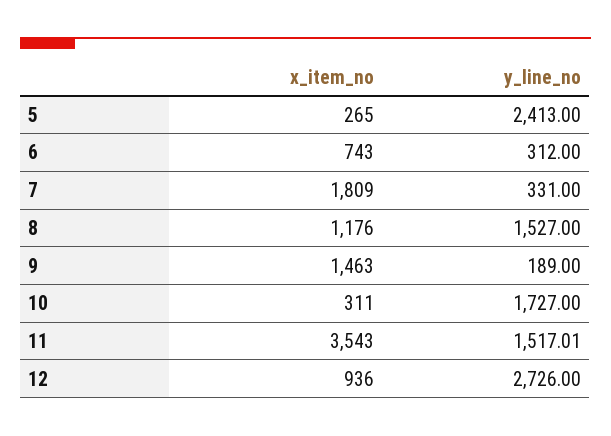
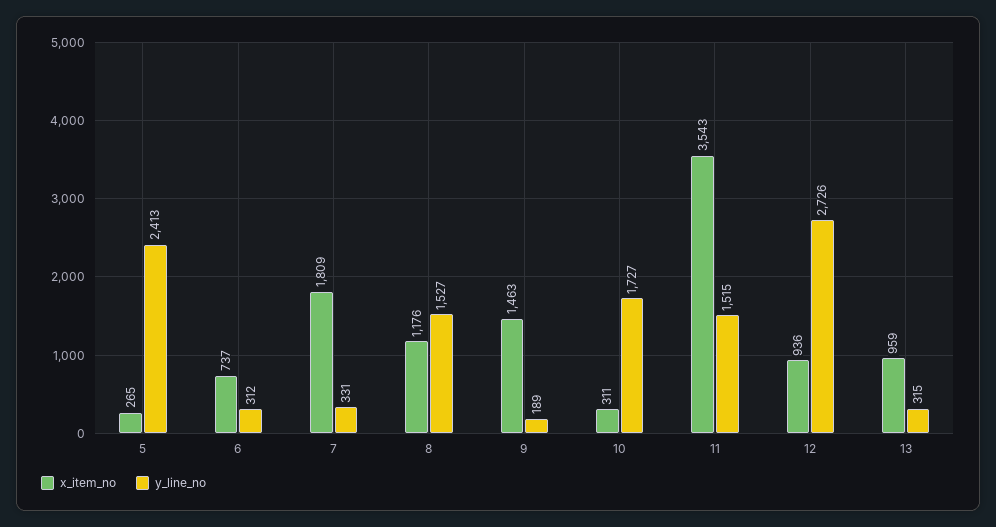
  {
    "x_item_no": {
      "5": 265,
-     "6": 743,
+     "6": 737,
      "7": 1809,
      "8": 1176,
      "9": 1463,
      "10": 311,
      "11": 3543,
-     "12": 936
+     "12": 936,
+     "13": 959
    },
    "y_line_no": {
      "5": 2413,
      "6": 312,
      "7": 331,
      "8": 1527,
      "9": 189,
      "10": 1727,
-     "11": 1517.01,
+     "11": 1515,
-     "12": 2726
+     "12": 2726,
+     "13": 315
    }
  }

